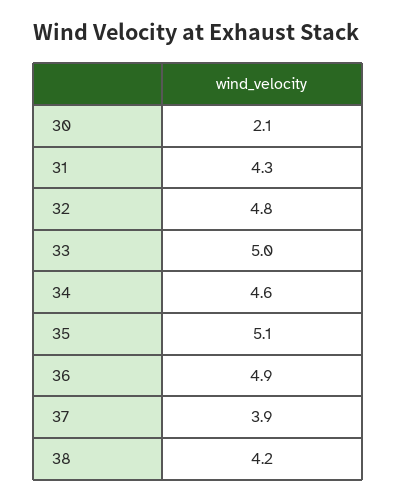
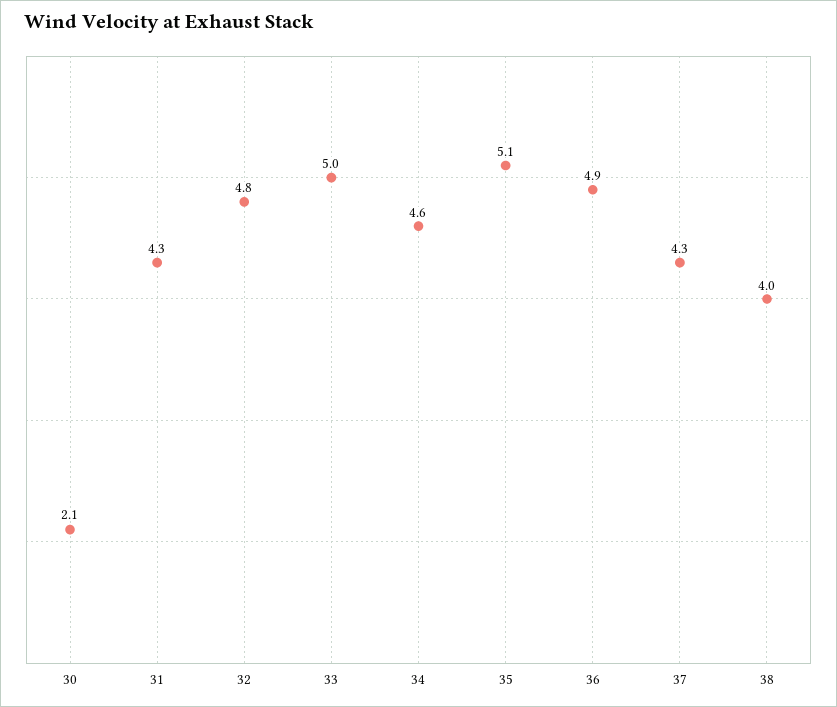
  {
    "30": 2.1,
    "31": 4.3,
    "32": 4.8,
    "33": 5,
    "34": 4.6,
    "35": 5.1,
    "36": 4.9,
-   "37": 3.9,
+   "37": 4.3,
-   "38": 4.2
+   "38": 4
  }

